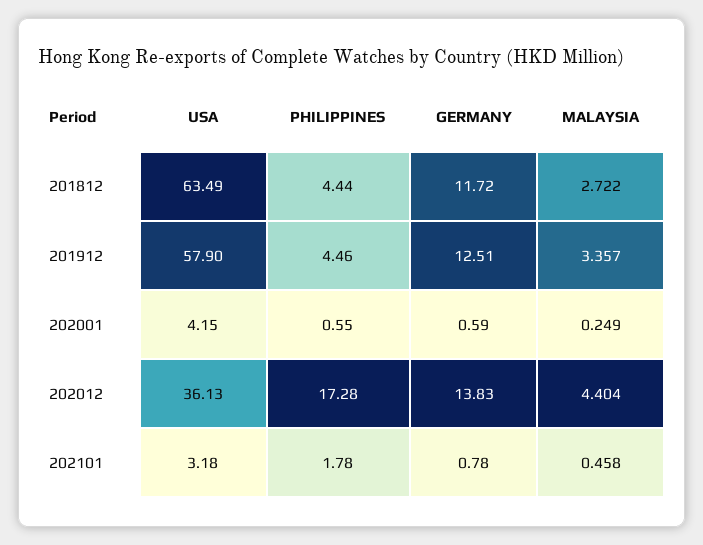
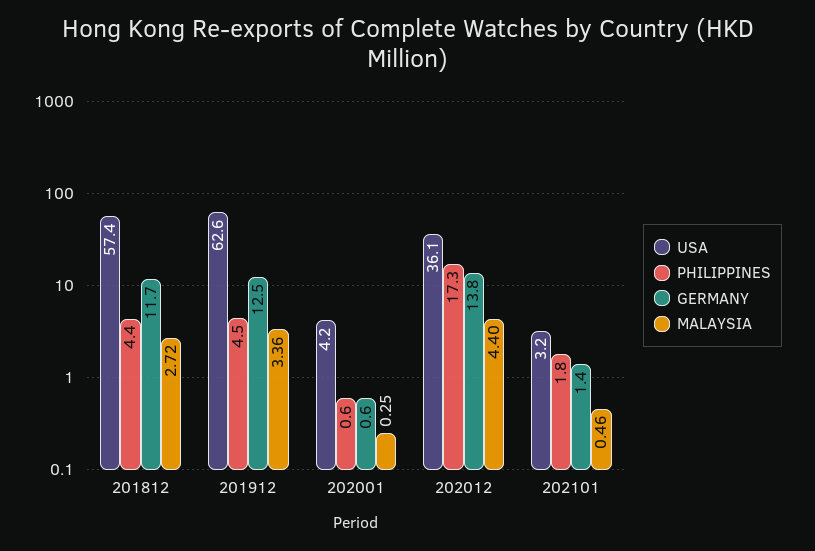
  {
    "USA": {
-     "201812": 63.49,
+     "201812": 57.4,
-     "201912": 57.9,
+     "201912": 62.6,
      "202001": 4.15,
      "202012": 36.13,
      "202101": 3.18
    },
    "PHILIPPINES": {
      "201812": 4.44,
      "201912": 4.46,
      "202001": 0.55,
      "202012": 17.28,
      "202101": 1.78
    },
    "GERMANY": {
      "201812": 11.72,
      "201912": 12.51,
      "202001": 0.59,
      "202012": 13.83,
-     "202101": 0.78
+     "202101": 1.4
    },
    "MALAYSIA": {
      "201812": 2.722,
      "201912": 3.357,
      "202001": 0.249,
      "202012": 4.404,
      "202101": 0.458
    }
  }

